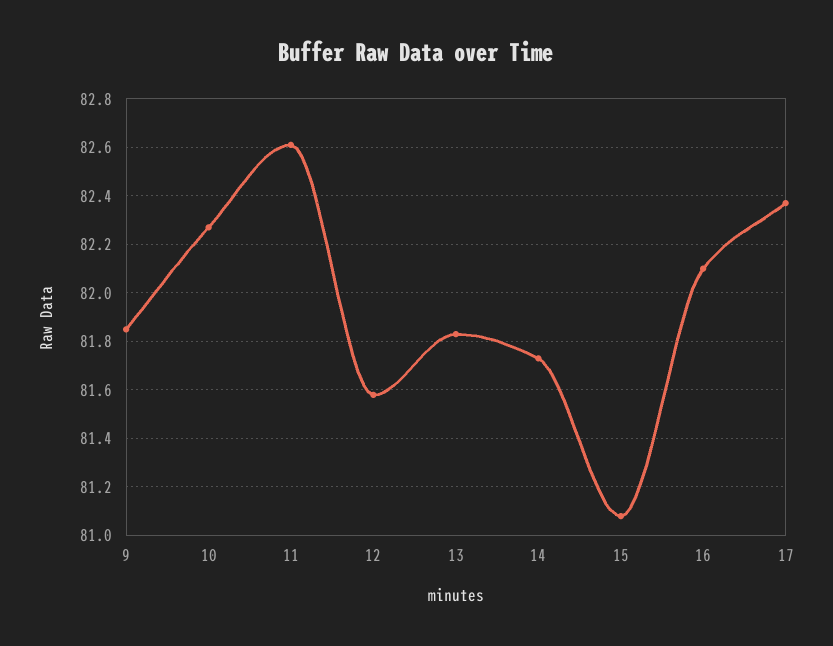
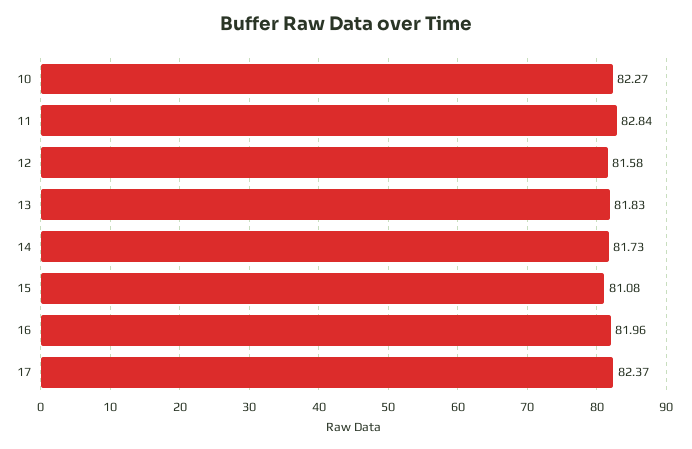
  {
-   "9": 81.85,
    "10": 82.27,
-   "11": 82.6,
+   "11": 82.84,
    "12": 81.58,
    "13": 81.83,
    "14": 81.73,
    "15": 81.08,
-   "16": 82.1,
+   "16": 81.96,
    "17": 82.37
  }

